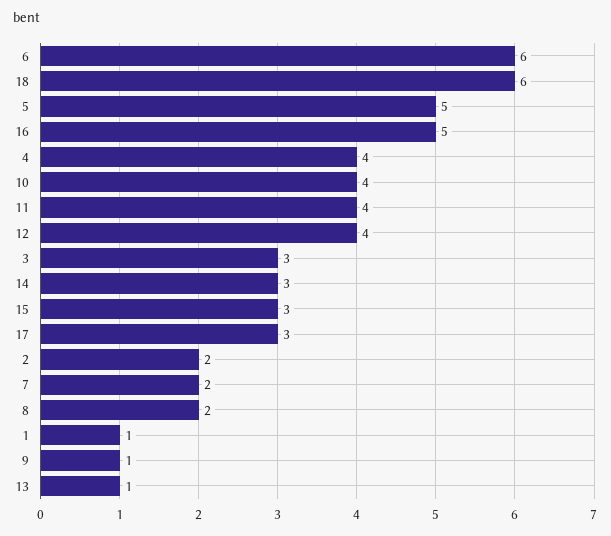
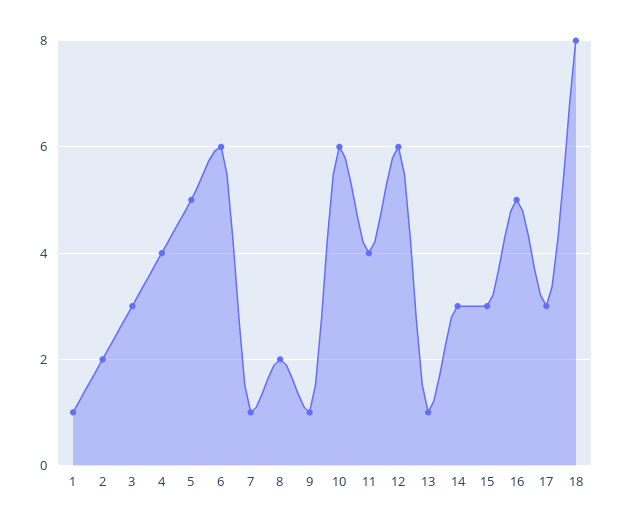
  {
    "6": 6,
-   "18": 6,
+   "18": 8,
    "5": 5,
    "16": 5,
    "4": 4,
-   "10": 4,
+   "10": 6,
    "11": 4,
-   "12": 4,
+   "12": 6,
    "3": 3,
    "14": 3,
    "15": 3,
    "17": 3,
    "2": 2,
-   "7": 2,
+   "7": 1,
    "8": 2,
    "1": 1,
    "9": 1,
    "13": 1
  }

